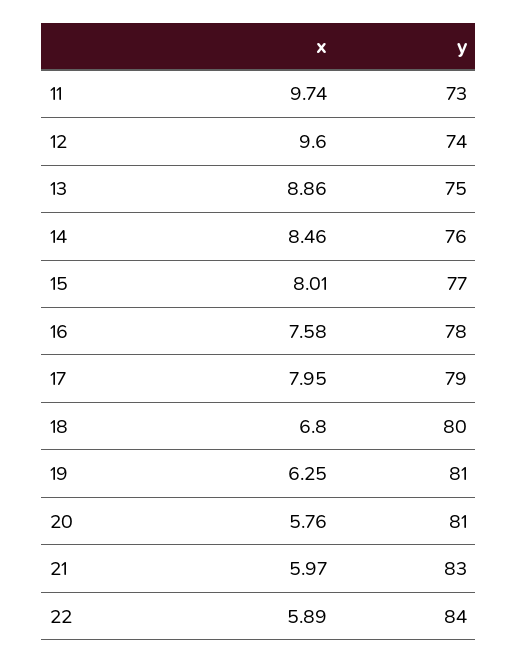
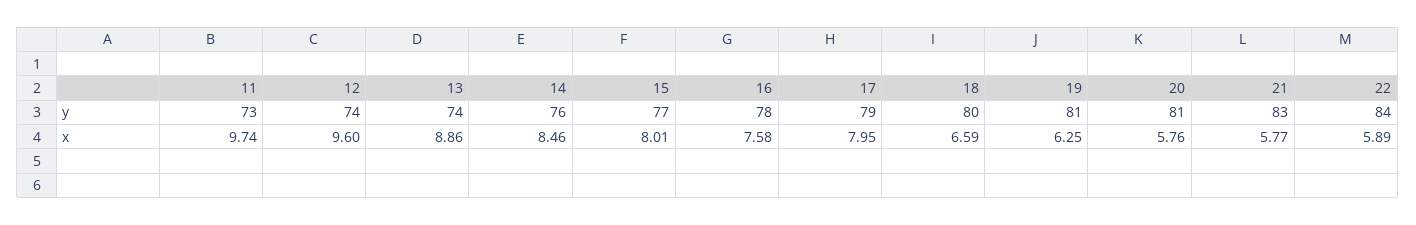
  {
    "x": {
      "11": 9.74,
      "12": 9.6,
      "13": 8.86,
      "14": 8.46,
      "15": 8.01,
      "16": 7.58,
      "17": 7.95,
-     "18": 6.8,
+     "18": 6.59,
      "19": 6.25,
      "20": 5.76,
-     "21": 5.97,
+     "21": 5.77,
      "22": 5.89
    },
    "y": {
      "11": 73,
      "12": 74,
-     "13": 75,
+     "13": 74,
      "14": 76,
      "15": 77,
      "16": 78,
      "17": 79,
      "18": 80,
      "19": 81,
      "20": 81,
      "21": 83,
      "22": 84
    }
  }

